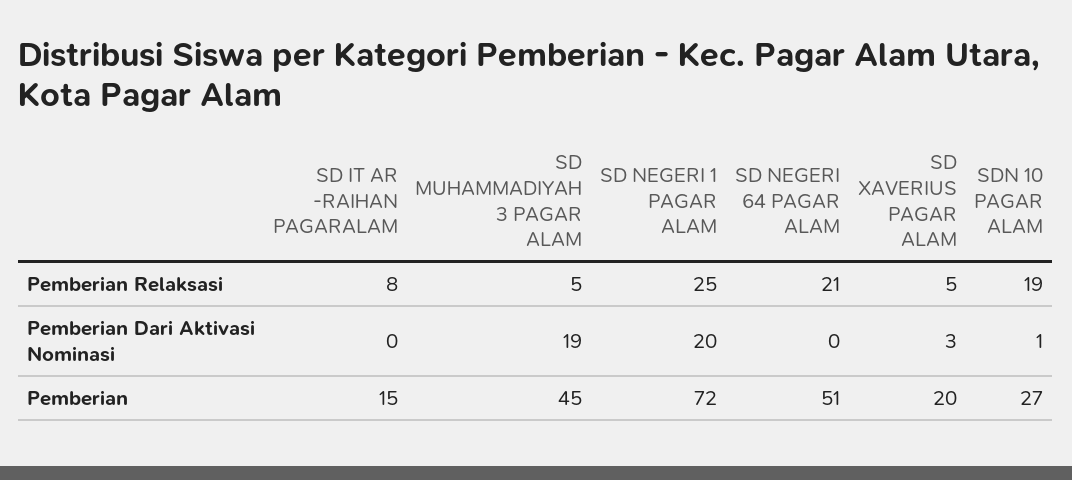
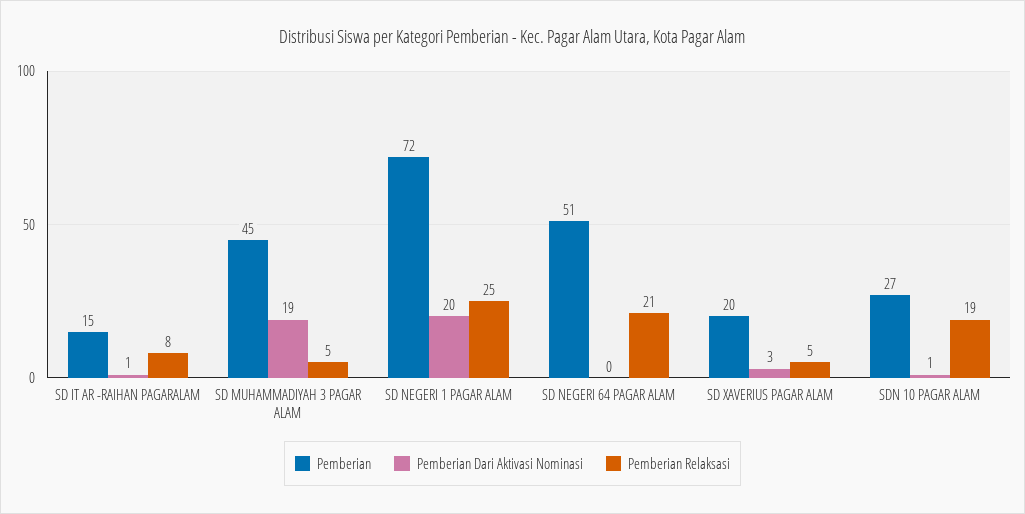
  {
    "Pemberian Relaksasi": {
      "SD IT AR -RAIHAN PAGARALAM": 8,
      "SD MUHAMMADIYAH 3 PAGAR ALAM": 5,
      "SD NEGERI 1 PAGAR ALAM": 25,
      "SD NEGERI 64 PAGAR ALAM": 21,
      "SD XAVERIUS PAGAR ALAM": 5,
      "SDN 10 PAGAR ALAM": 19
    },
    "Pemberian Dari Aktivasi Nominasi": {
-     "SD IT AR -RAIHAN PAGARALAM": 0,
+     "SD IT AR -RAIHAN PAGARALAM": 1,
      "SD MUHAMMADIYAH 3 PAGAR ALAM": 19,
      "SD NEGERI 1 PAGAR ALAM": 20,
      "SD NEGERI 64 PAGAR ALAM": 0,
      "SD XAVERIUS PAGAR ALAM": 3,
      "SDN 10 PAGAR ALAM": 1
    },
    "Pemberian": {
      "SD IT AR -RAIHAN PAGARALAM": 15,
      "SD MUHAMMADIYAH 3 PAGAR ALAM": 45,
      "SD NEGERI 1 PAGAR ALAM": 72,
      "SD NEGERI 64 PAGAR ALAM": 51,
      "SD XAVERIUS PAGAR ALAM": 20,
      "SDN 10 PAGAR ALAM": 27
    }
  }

